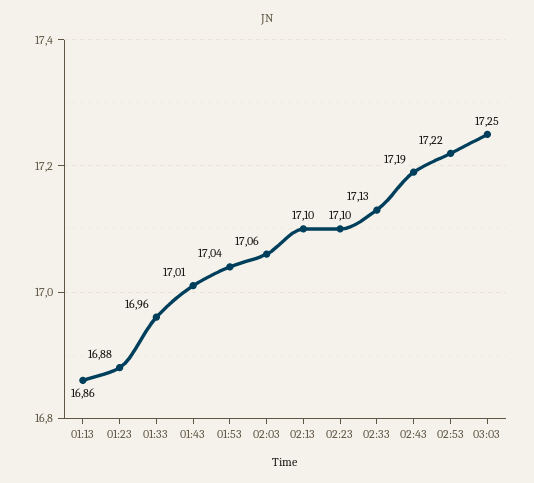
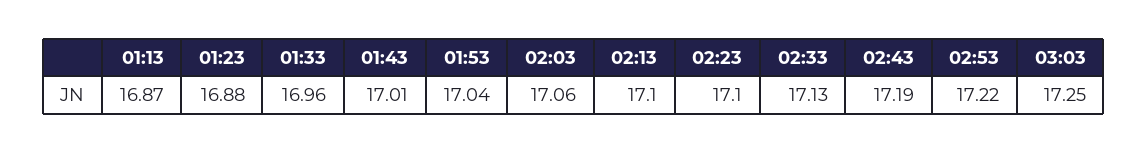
  {
-   "01:13": 16.86,
+   "01:13": 16.87,
    "01:23": 16.88,
    "01:33": 16.96,
    "01:43": 17.01,
    "01:53": 17.04,
    "02:03": 17.06,
    "02:13": 17.1,
    "02:23": 17.1,
    "02:33": 17.13,
    "02:43": 17.19,
    "02:53": 17.22,
    "03:03": 17.25
  }

